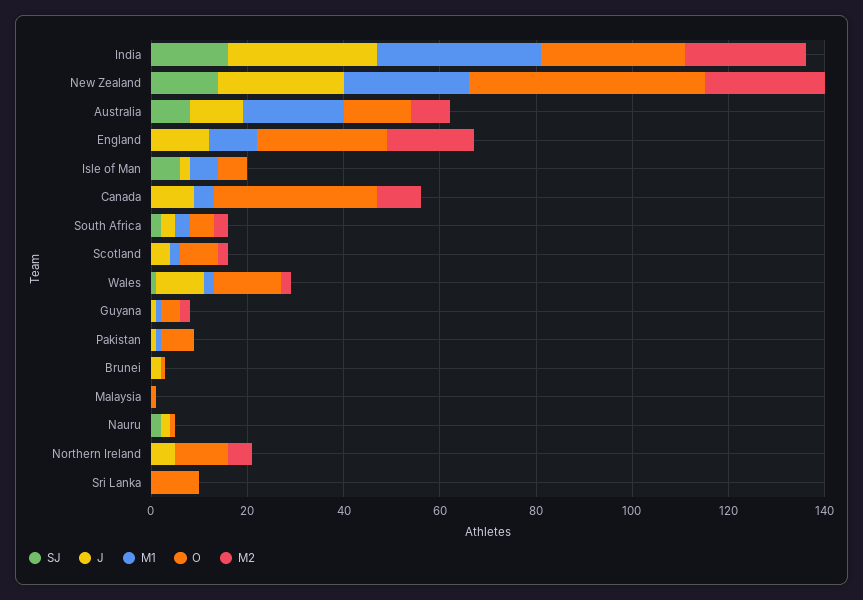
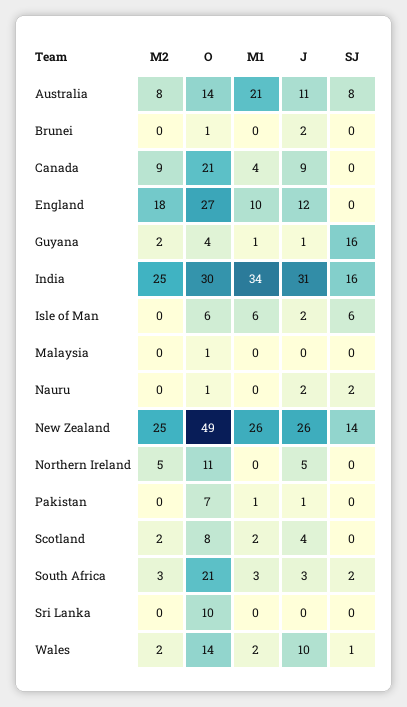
  {
    "SJ": {
      "India": 16,
      "New Zealand": 14,
      "Australia": 8,
      "England": 0,
      "Isle of Man": 6,
      "Canada": 0,
      "South Africa": 2,
      "Scotland": 0,
      "Wales": 1,
-     "Guyana": 0,
+     "Guyana": 16,
      "Pakistan": 0,
      "Brunei": 0,
      "Malaysia": 0,
      "Nauru": 2,
      "Northern Ireland": 0,
      "Sri Lanka": 0
    },
    "J": {
      "India": 31,
      "New Zealand": 26,
      "Australia": 11,
      "England": 12,
      "Isle of Man": 2,
      "Canada": 9,
      "South Africa": 3,
      "Scotland": 4,
      "Wales": 10,
      "Guyana": 1,
      "Pakistan": 1,
      "Brunei": 2,
      "Malaysia": 0,
      "Nauru": 2,
      "Northern Ireland": 5,
      "Sri Lanka": 0
    },
    "M1": {
      "India": 34,
      "New Zealand": 26,
      "Australia": 21,
      "England": 10,
      "Isle of Man": 6,
      "Canada": 4,
      "South Africa": 3,
      "Scotland": 2,
      "Wales": 2,
      "Guyana": 1,
      "Pakistan": 1,
      "Brunei": 0,
      "Malaysia": 0,
      "Nauru": 0,
      "Northern Ireland": 0,
      "Sri Lanka": 0
    },
    "O": {
      "India": 30,
      "New Zealand": 49,
      "Australia": 14,
      "England": 27,
      "Isle of Man": 6,
-     "Canada": 35,
+     "Canada": 21,
-     "South Africa": 5,
+     "South Africa": 21,
      "Scotland": 8,
      "Wales": 14,
      "Guyana": 4,
      "Pakistan": 7,
      "Brunei": 1,
      "Malaysia": 1,
      "Nauru": 1,
      "Northern Ireland": 11,
      "Sri Lanka": 10
    },
    "M2": {
      "India": 25,
      "New Zealand": 25,
      "Australia": 8,
      "England": 18,
      "Isle of Man": 0,
      "Canada": 9,
      "South Africa": 3,
      "Scotland": 2,
      "Wales": 2,
      "Guyana": 2,
      "Pakistan": 0,
      "Brunei": 0,
      "Malaysia": 0,
      "Nauru": 0,
      "Northern Ireland": 5,
      "Sri Lanka": 0
    }
  }

